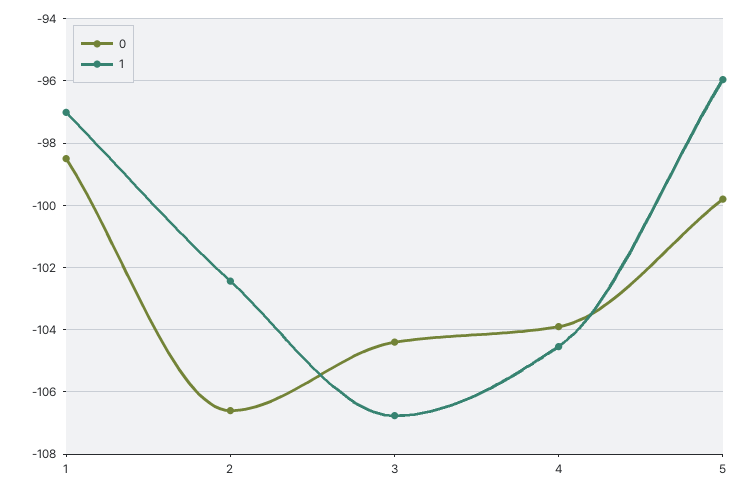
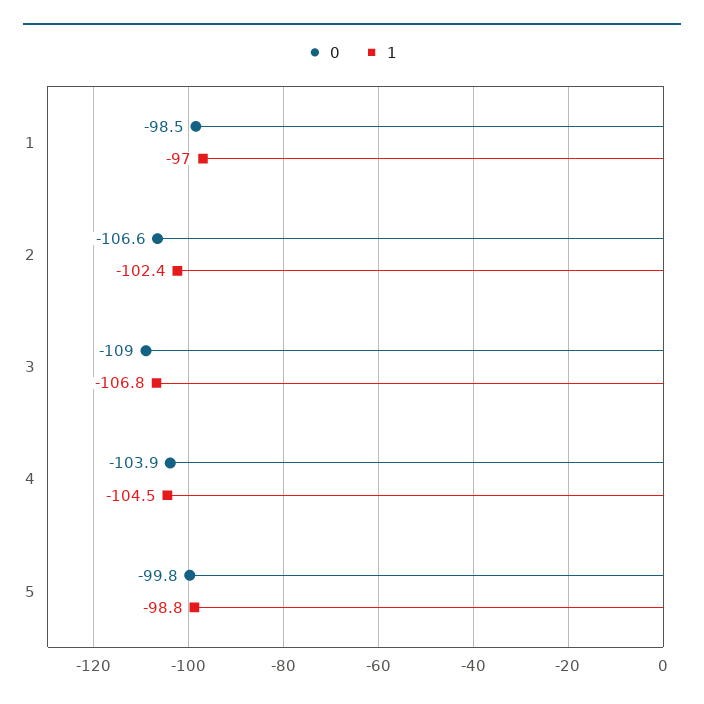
  {
    "0": {
      "1": -98.5,
      "2": -106.6,
-     "3": -104.4,
+     "3": -109,
      "4": -103.9,
      "5": -99.8
    },
    "1": {
      "1": -97,
      "2": -102.4,
      "3": -106.8,
      "4": -104.5,
-     "5": -96
+     "5": -98.8
    }
  }

